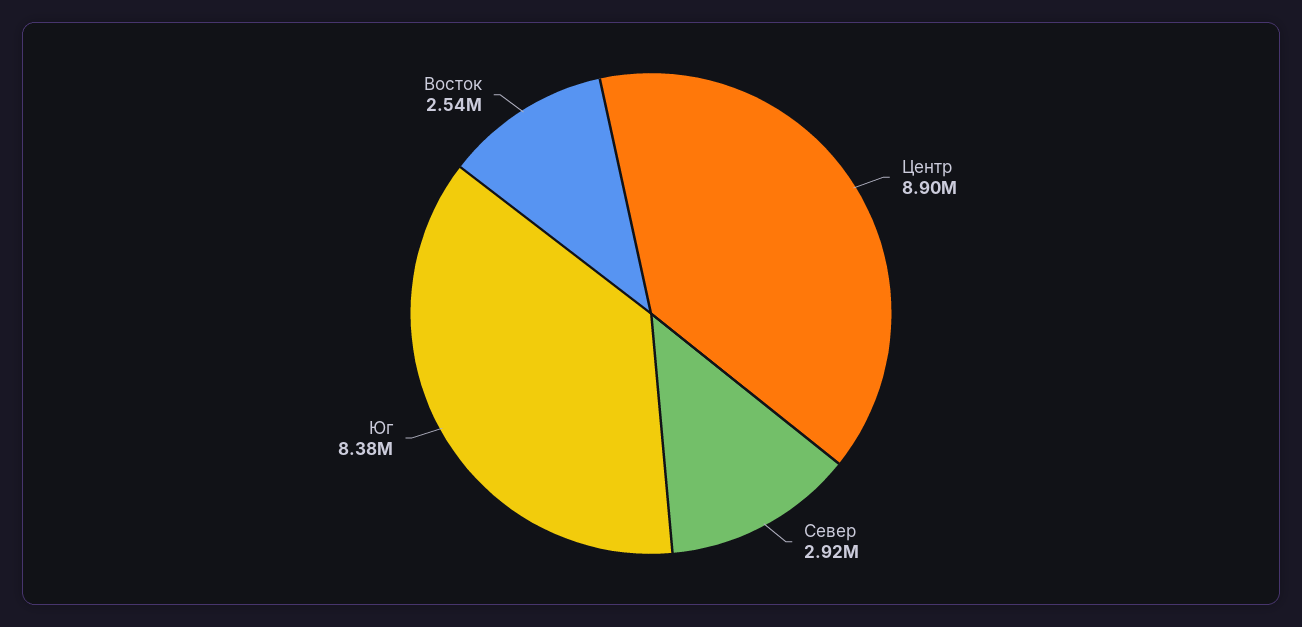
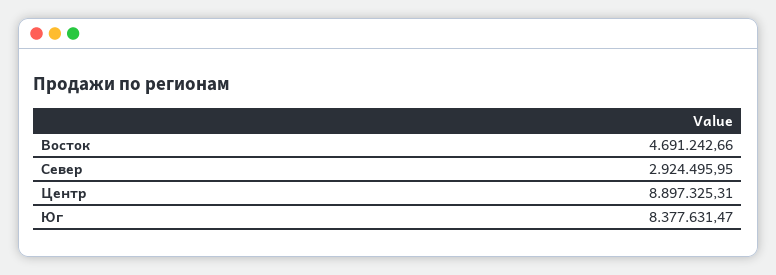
  {
    "Центр": 8897325.31,
    "Север": 2924495.95,
    "Юг": 8377631.47,
-   "Восток": 2540000
+   "Восток": 4691242.66
  }

